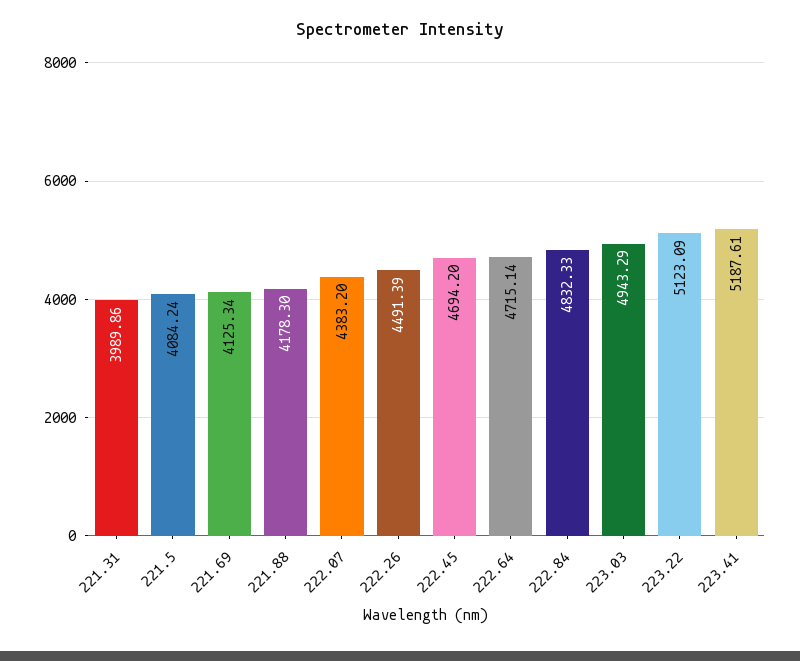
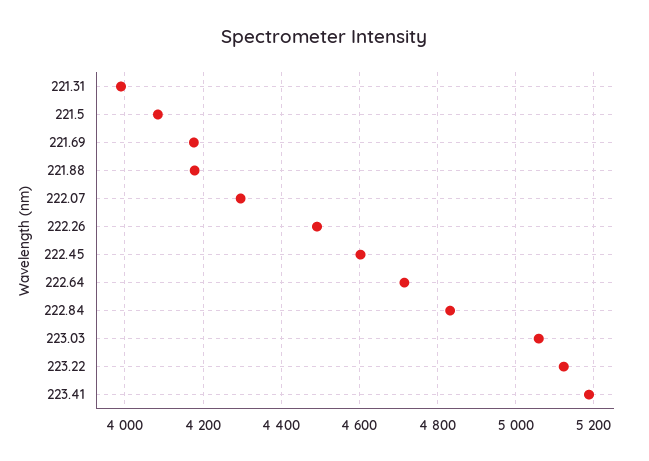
  {
    "221.31": 3989.86,
    "221.5": 4084.24,
-   "221.69": 4125.34,
+   "221.69": 4180,
    "221.88": 4178.3,
-   "222.07": 4383.2,
+   "222.07": 4300,
    "222.26": 4491.39,
-   "222.45": 4694.2,
+   "222.45": 4600,
    "222.64": 4715.14,
    "222.84": 4832.33,
-   "223.03": 4943.29,
+   "223.03": 5060,
    "223.22": 5123.09,
    "223.41": 5187.61
  }

